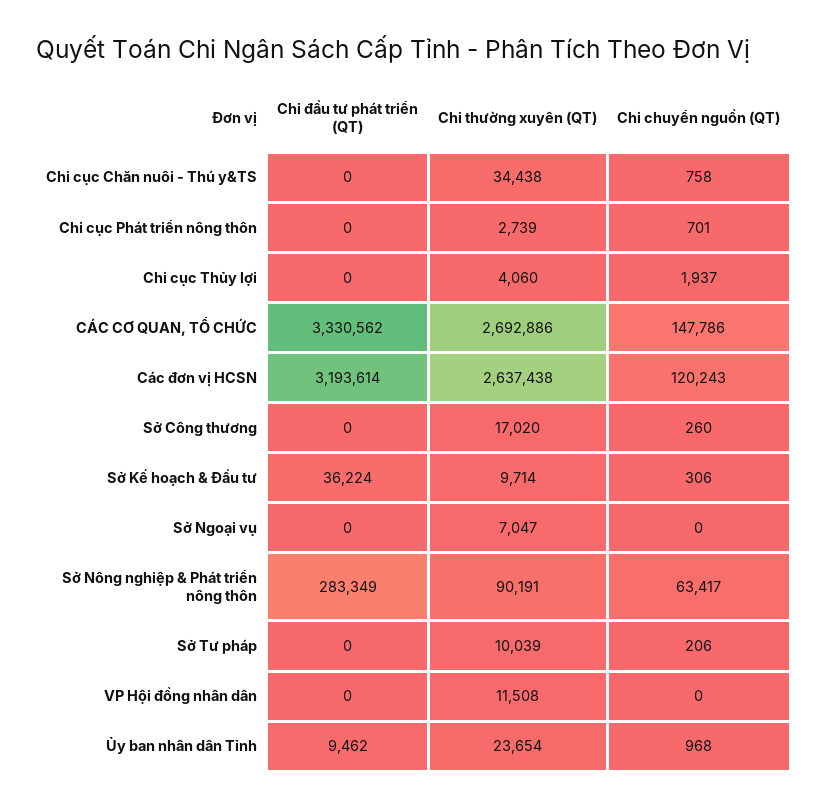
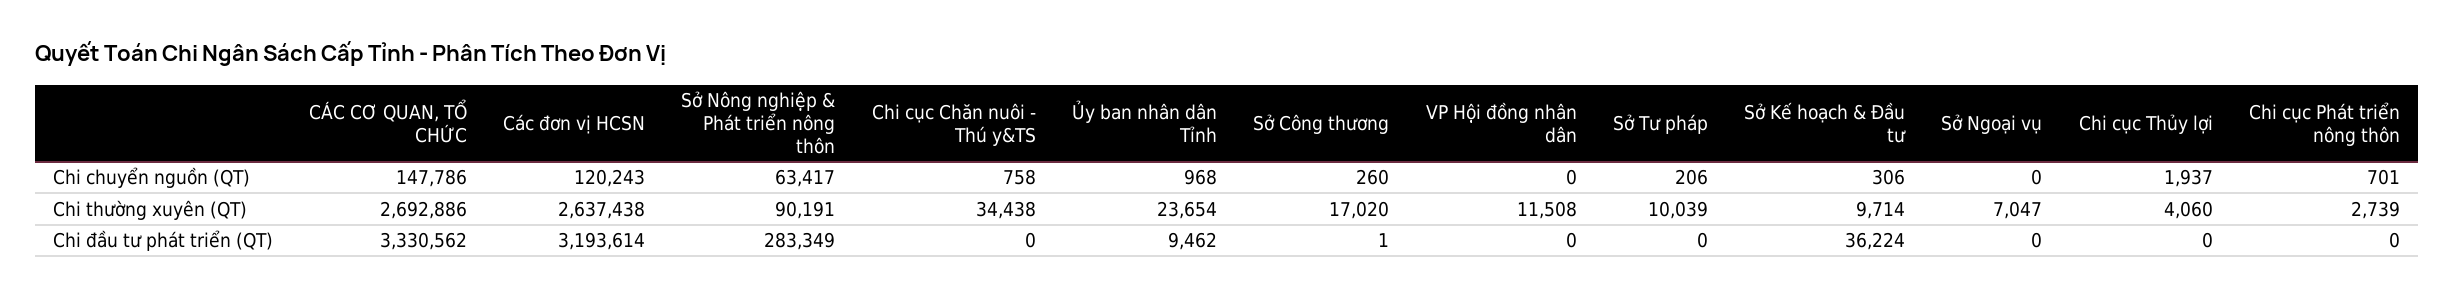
  {
    "Chi đầu tư phát triển (QT)": {
      "Chi cục Chăn nuôi - Thú y&TS": 0,
      "Chi cục Phát triển nông thôn": 0,
      "Chi cục Thủy lợi": 0,
      "CÁC CƠ QUAN, TỔ CHỨC": 3330562,
      "Các đơn vị HCSN": 3193614,
-     "Sở Công thương": 0,
+     "Sở Công thương": 1,
      "Sở Kế hoạch & Đầu tư": 36224,
      "Sở Ngoại vụ": 0,
      "Sở Nông nghiệp & Phát triển nông thôn": 283349,
      "Sở Tư pháp": 0,
      "VP Hội đồng nhân dân": 0,
      "Ủy ban nhân dân Tỉnh": 9462
    },
    "Chi thường xuyên (QT)": {
      "Chi cục Chăn nuôi - Thú y&TS": 34438,
      "Chi cục Phát triển nông thôn": 2739,
      "Chi cục Thủy lợi": 4060,
      "CÁC CƠ QUAN, TỔ CHỨC": 2692886,
      "Các đơn vị HCSN": 2637438,
      "Sở Công thương": 17020,
      "Sở Kế hoạch & Đầu tư": 9714,
      "Sở Ngoại vụ": 7047,
      "Sở Nông nghiệp & Phát triển nông thôn": 90191,
      "Sở Tư pháp": 10039,
      "VP Hội đồng nhân dân": 11508,
      "Ủy ban nhân dân Tỉnh": 23654
    },
    "Chi chuyển nguồn (QT)": {
      "Chi cục Chăn nuôi - Thú y&TS": 758,
      "Chi cục Phát triển nông thôn": 701,
      "Chi cục Thủy lợi": 1937,
      "CÁC CƠ QUAN, TỔ CHỨC": 147786,
      "Các đơn vị HCSN": 120243,
      "Sở Công thương": 260,
      "Sở Kế hoạch & Đầu tư": 306,
      "Sở Ngoại vụ": 0,
      "Sở Nông nghiệp & Phát triển nông thôn": 63417,
      "Sở Tư pháp": 206,
      "VP Hội đồng nhân dân": 0,
      "Ủy ban nhân dân Tỉnh": 968
    }
  }

